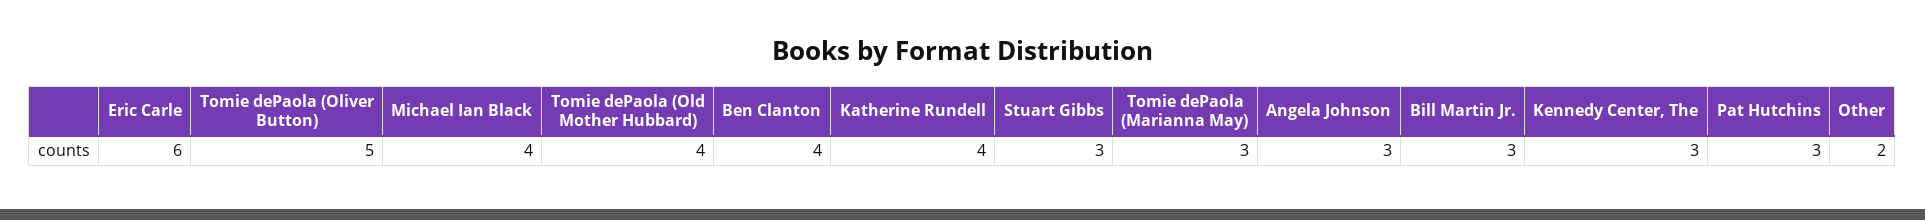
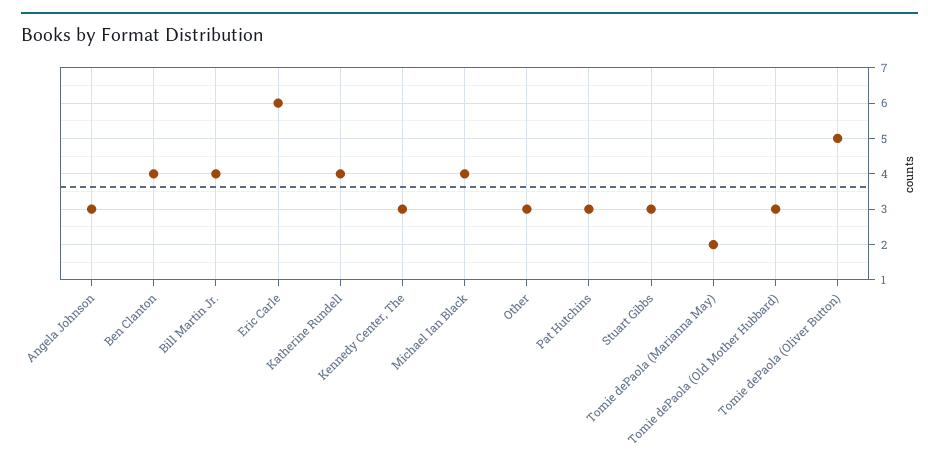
  {
    "Eric Carle": 6,
    "Tomie dePaola (Oliver Button)": 5,
    "Michael Ian Black": 4,
-   "Tomie dePaola (Old Mother Hubbard)": 4,
+   "Tomie dePaola (Old Mother Hubbard)": 3,
    "Ben Clanton": 4,
    "Katherine Rundell": 4,
    "Stuart Gibbs": 3,
-   "Tomie dePaola (Marianna May)": 3,
+   "Tomie dePaola (Marianna May)": 2,
    "Angela Johnson": 3,
-   "Bill Martin Jr.": 3,
+   "Bill Martin Jr.": 4,
    "Kennedy Center, The": 3,
    "Pat Hutchins": 3,
-   "Other": 2
+   "Other": 3
  }

